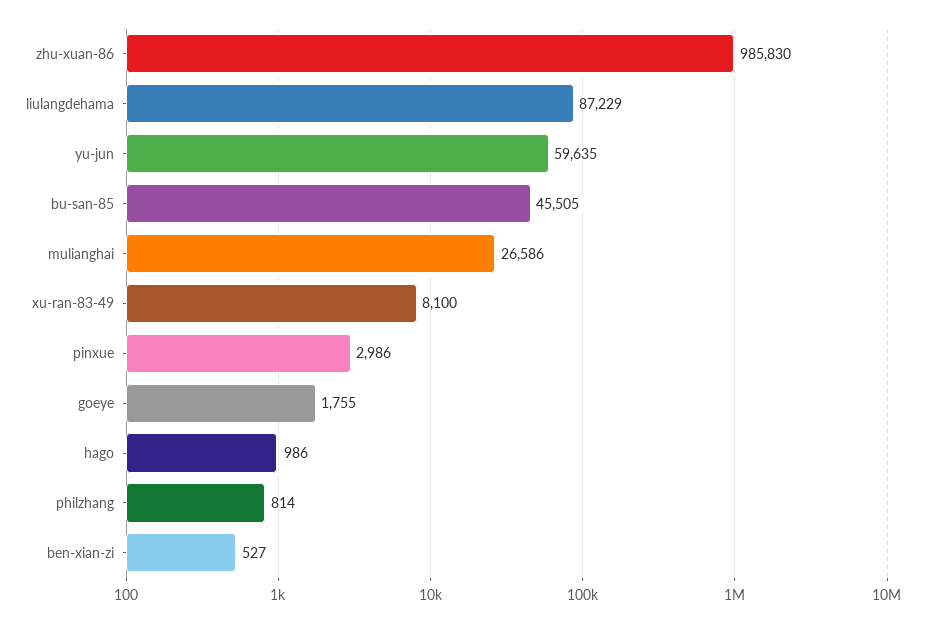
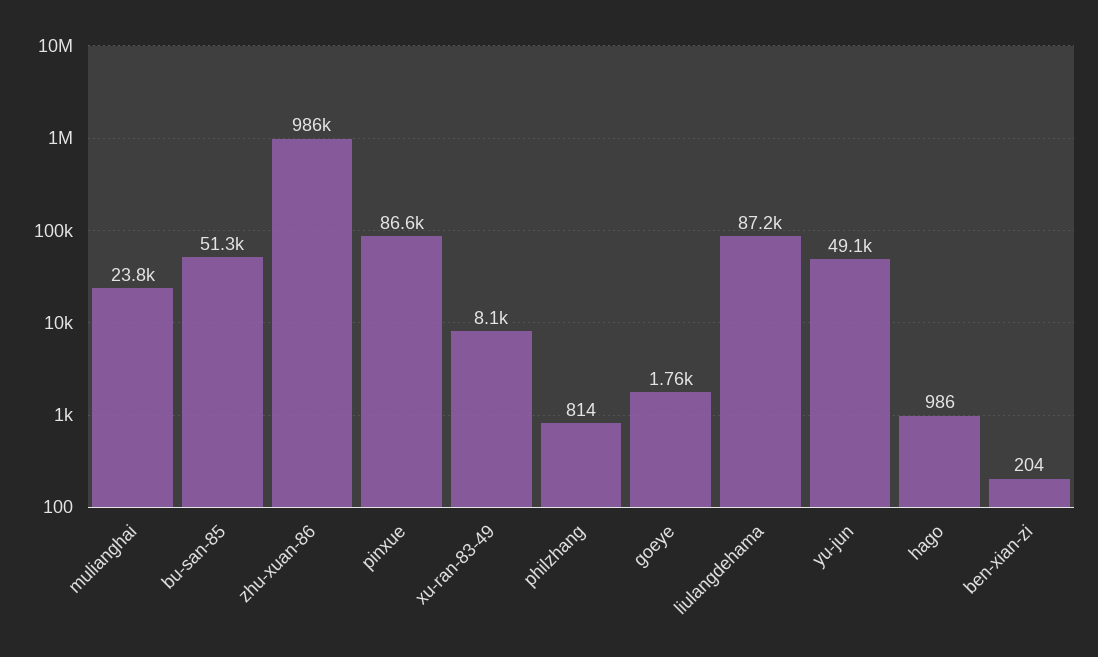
  {
    "zhu-xuan-86": 985830,
    "liulangdehama": 87229,
-   "yu-jun": 59635,
+   "yu-jun": 49100,
-   "bu-san-85": 45505,
+   "bu-san-85": 51300,
-   "mulianghai": 26586,
+   "mulianghai": 23800,
    "xu-ran-83-49": 8100,
-   "pinxue": 2986,
+   "pinxue": 86600,
    "goeye": 1755,
    "hago": 986,
    "philzhang": 814,
-   "ben-xian-zi": 527
+   "ben-xian-zi": 204
  }

